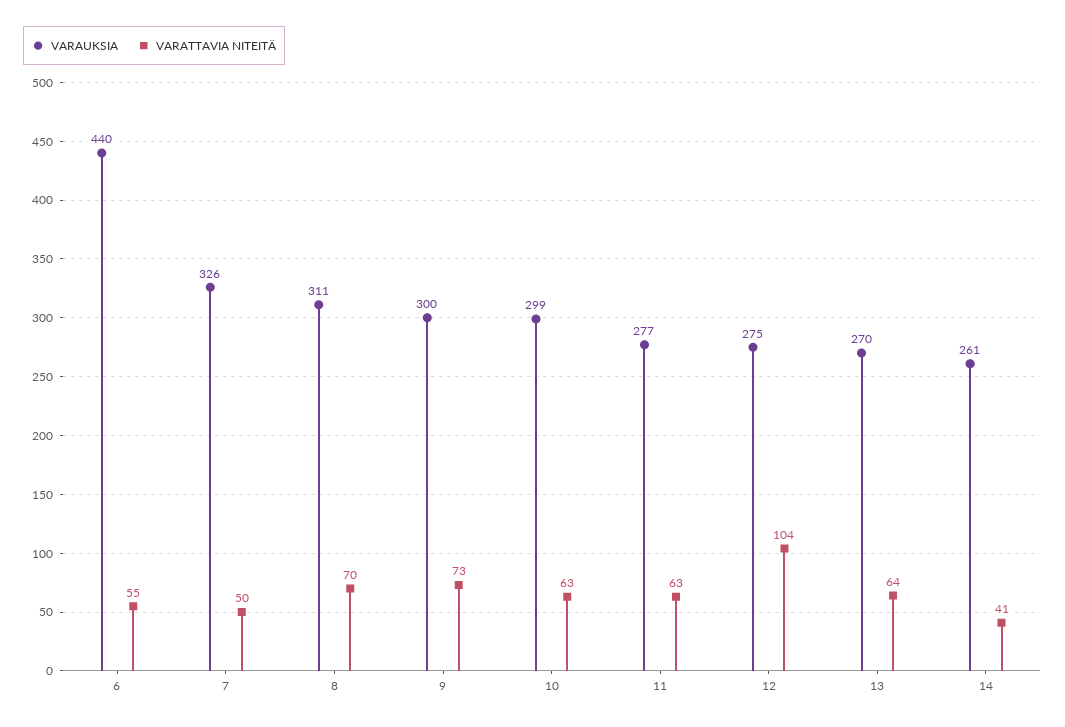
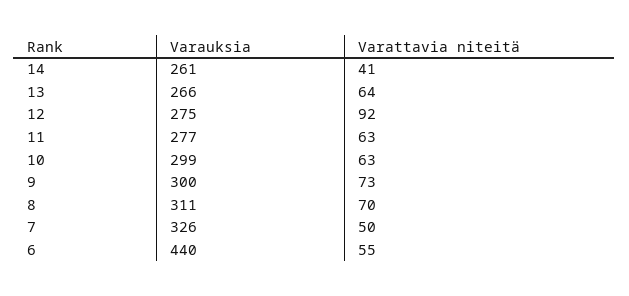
  {
    "VARAUKSIA": {
      "6": 440,
      "7": 326,
      "8": 311,
      "9": 300,
      "10": 299,
      "11": 277,
      "12": 275,
-     "13": 270,
+     "13": 266,
      "14": 261
    },
    "VARATTAVIA NITEITÄ": {
      "6": 55,
      "7": 50,
      "8": 70,
      "9": 73,
      "10": 63,
      "11": 63,
-     "12": 104,
+     "12": 92,
      "13": 64,
      "14": 41
    }
  }

